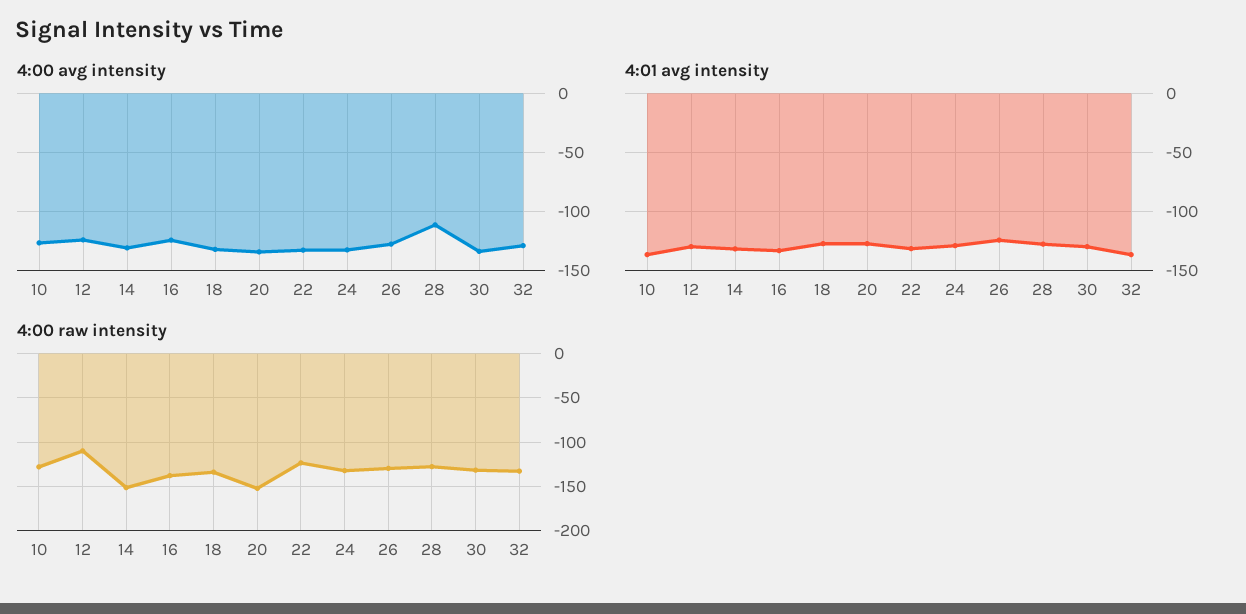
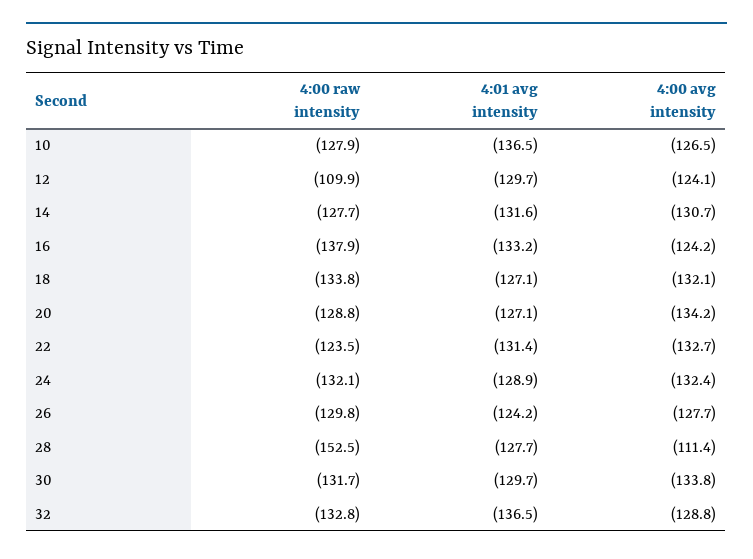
  {
    "4:00 avg intensity": {
      "10": -126.5,
      "12": -124.1,
      "14": -130.7,
      "16": -124.2,
      "18": -132.1,
      "20": -134.2,
      "22": -132.7,
      "24": -132.4,
      "26": -127.7,
      "28": -111.4,
      "30": -133.8,
      "32": -128.8
    },
    "4:01 avg intensity": {
      "10": -136.5,
      "12": -129.7,
      "14": -131.6,
      "16": -133.2,
      "18": -127.1,
      "20": -127.1,
      "22": -131.4,
      "24": -128.9,
      "26": -124.2,
      "28": -127.7,
      "30": -129.7,
      "32": -136.5
    },
    "4:00 raw intensity": {
      "10": -127.9,
      "12": -109.9,
-     "14": -150,
+     "14": -127.7,
      "16": -137.9,
      "18": -133.8,
-     "20": -150,
+     "20": -128.8,
      "22": -123.5,
      "24": -132.1,
      "26": -129.8,
-     "28": -130,
+     "28": -152.5,
      "30": -131.7,
      "32": -132.8
    }
  }

